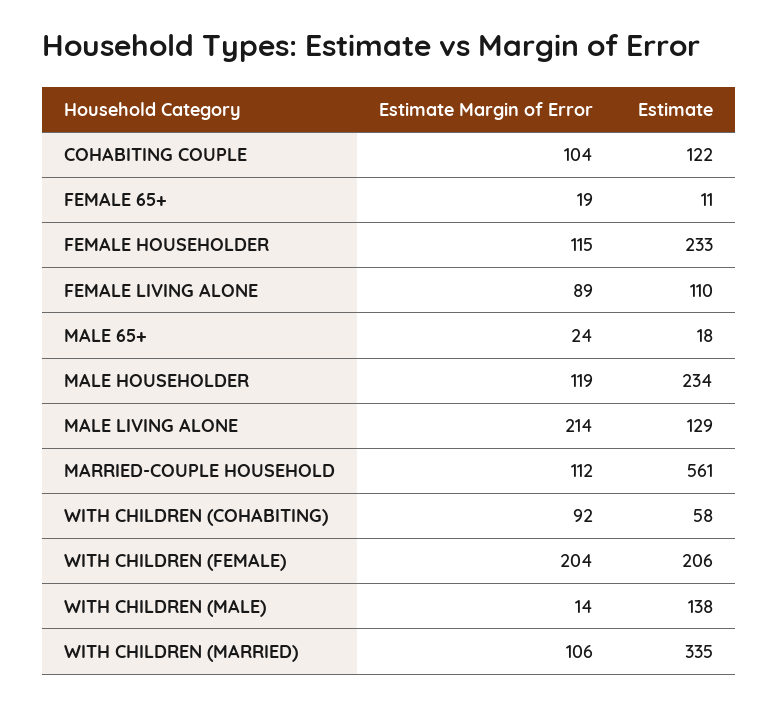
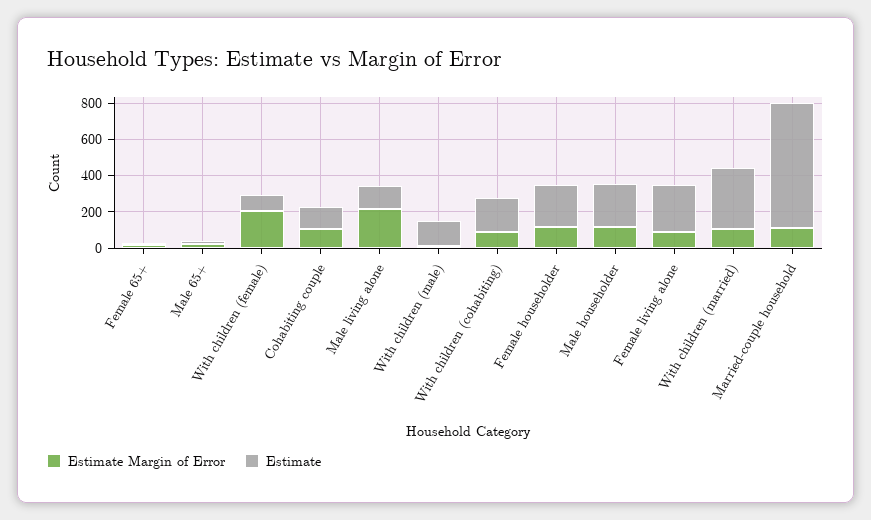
  {
    "Estimate Margin of Error": {
      "COHABITING COUPLE": 104,
      "FEMALE 65+": 19,
      "FEMALE HOUSEHOLDER": 115,
      "FEMALE LIVING ALONE": 89,
      "MALE 65+": 24,
      "MALE HOUSEHOLDER": 119,
      "MALE LIVING ALONE": 214,
      "MARRIED-COUPLE HOUSEHOLD": 112,
      "WITH CHILDREN (COHABITING)": 92,
      "WITH CHILDREN (FEMALE)": 204,
      "WITH CHILDREN (MALE)": 14,
      "WITH CHILDREN (MARRIED)": 106
    },
    "Estimate": {
      "COHABITING COUPLE": 122,
      "FEMALE 65+": 11,
      "FEMALE HOUSEHOLDER": 233,
-     "FEMALE LIVING ALONE": 110,
+     "FEMALE LIVING ALONE": 250,
      "MALE 65+": 18,
      "MALE HOUSEHOLDER": 234,
      "MALE LIVING ALONE": 129,
-     "MARRIED-COUPLE HOUSEHOLD": 561,
+     "MARRIED-COUPLE HOUSEHOLD": 700,
-     "WITH CHILDREN (COHABITING)": 58,
+     "WITH CHILDREN (COHABITING)": 200,
-     "WITH CHILDREN (FEMALE)": 206,
+     "WITH CHILDREN (FEMALE)": 100,
      "WITH CHILDREN (MALE)": 138,
      "WITH CHILDREN (MARRIED)": 335
    }
  }

